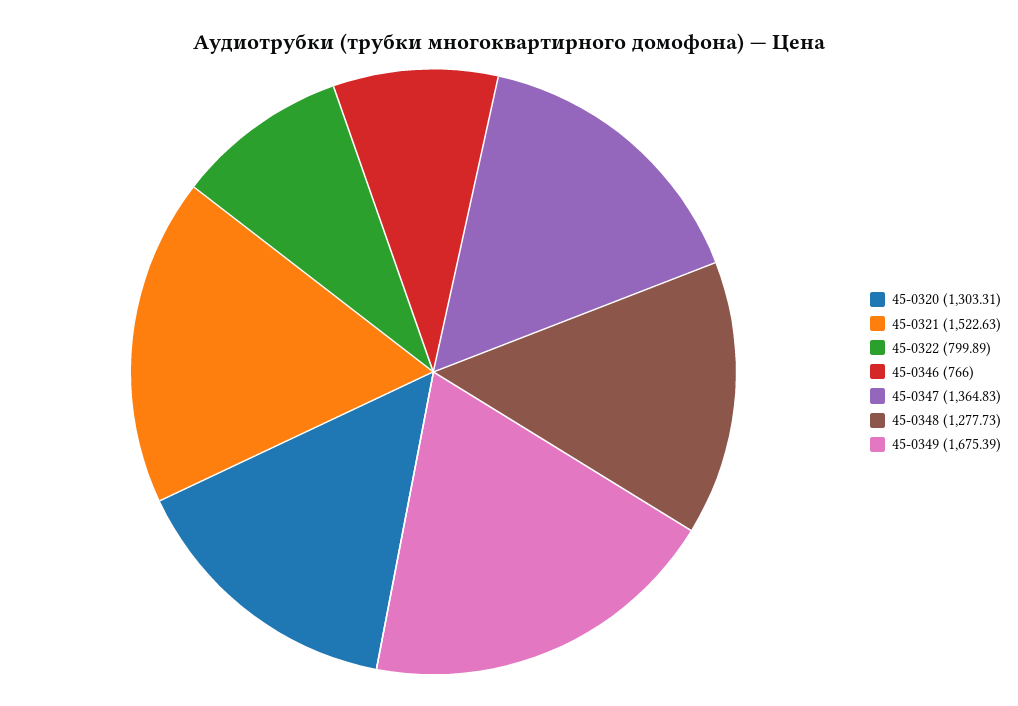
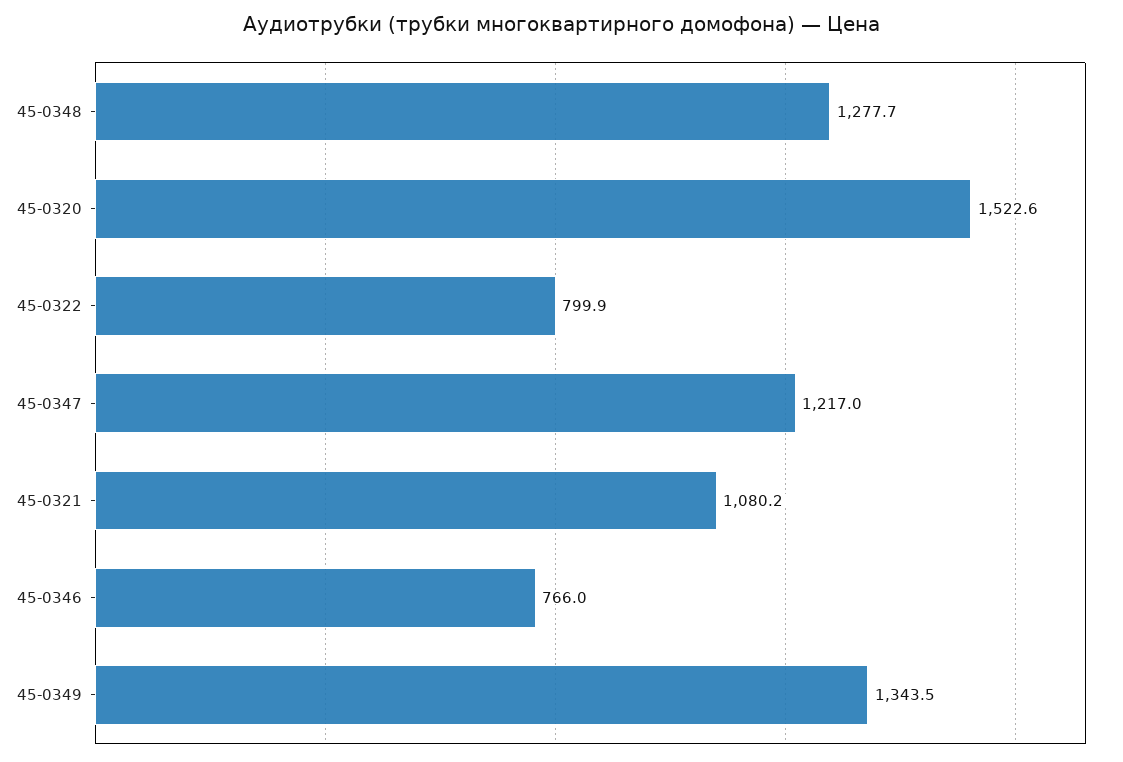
  {
-   "45-0320": 1303.31,
+   "45-0320": 1522.6,
-   "45-0321": 1522.63,
+   "45-0321": 1080.2,
    "45-0322": 799.89,
    "45-0346": 766,
-   "45-0347": 1364.83,
+   "45-0347": 1217,
    "45-0348": 1277.73,
-   "45-0349": 1675.39
+   "45-0349": 1343.5
  }

